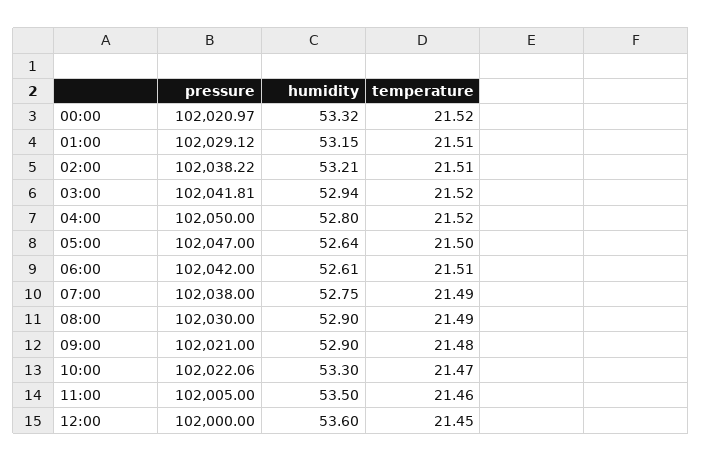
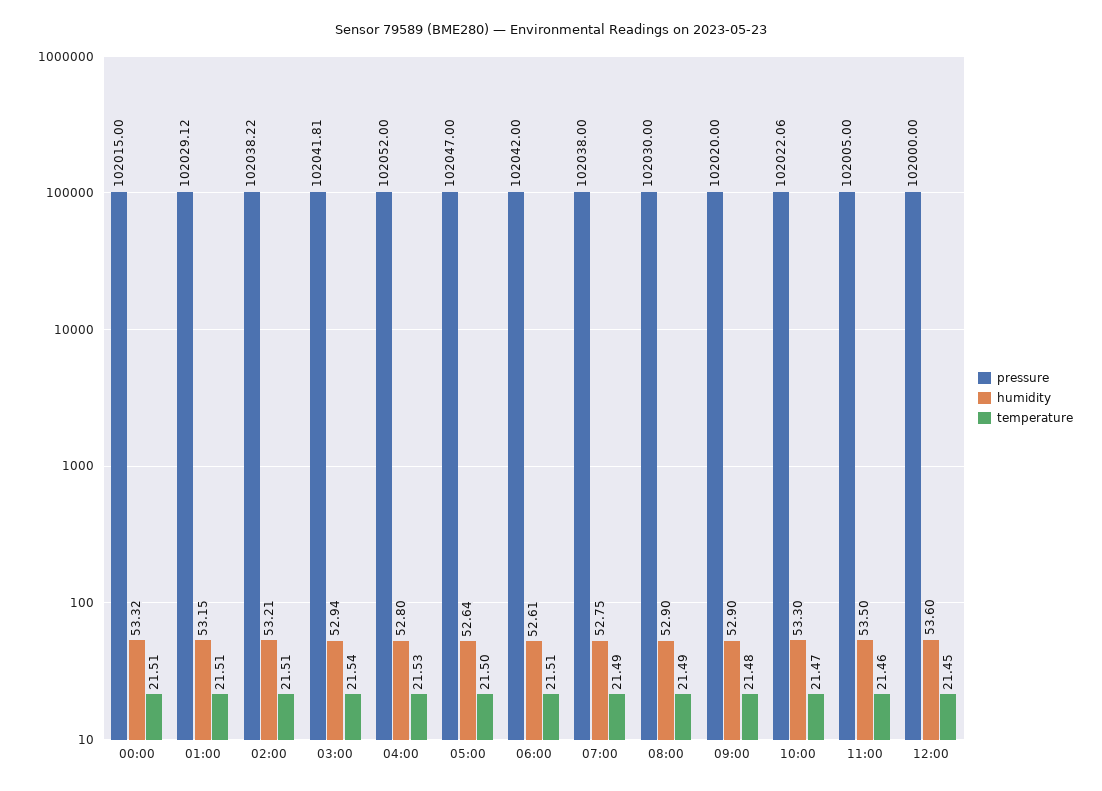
  {
    "pressure": {
-     "00:00": 102020.97,
+     "00:00": 102015,
      "01:00": 102029.12,
      "02:00": 102038.22,
      "03:00": 102041.81,
-     "04:00": 102050,
+     "04:00": 102052,
      "05:00": 102047,
      "06:00": 102042,
      "07:00": 102038,
      "08:00": 102030,
-     "09:00": 102021,
+     "09:00": 102020,
      "10:00": 102022.06,
      "11:00": 102005,
      "12:00": 102000
    },
    "humidity": {
      "00:00": 53.32,
      "01:00": 53.15,
      "02:00": 53.21,
      "03:00": 52.94,
      "04:00": 52.8,
      "05:00": 52.64,
      "06:00": 52.61,
      "07:00": 52.75,
      "08:00": 52.9,
      "09:00": 52.9,
      "10:00": 53.3,
      "11:00": 53.5,
      "12:00": 53.6
    },
    "temperature": {
-     "00:00": 21.52,
+     "00:00": 21.51,
      "01:00": 21.51,
      "02:00": 21.51,
-     "03:00": 21.52,
+     "03:00": 21.54,
-     "04:00": 21.52,
+     "04:00": 21.53,
      "05:00": 21.5,
      "06:00": 21.51,
      "07:00": 21.49,
      "08:00": 21.49,
      "09:00": 21.48,
      "10:00": 21.47,
      "11:00": 21.46,
      "12:00": 21.45
    }
  }

